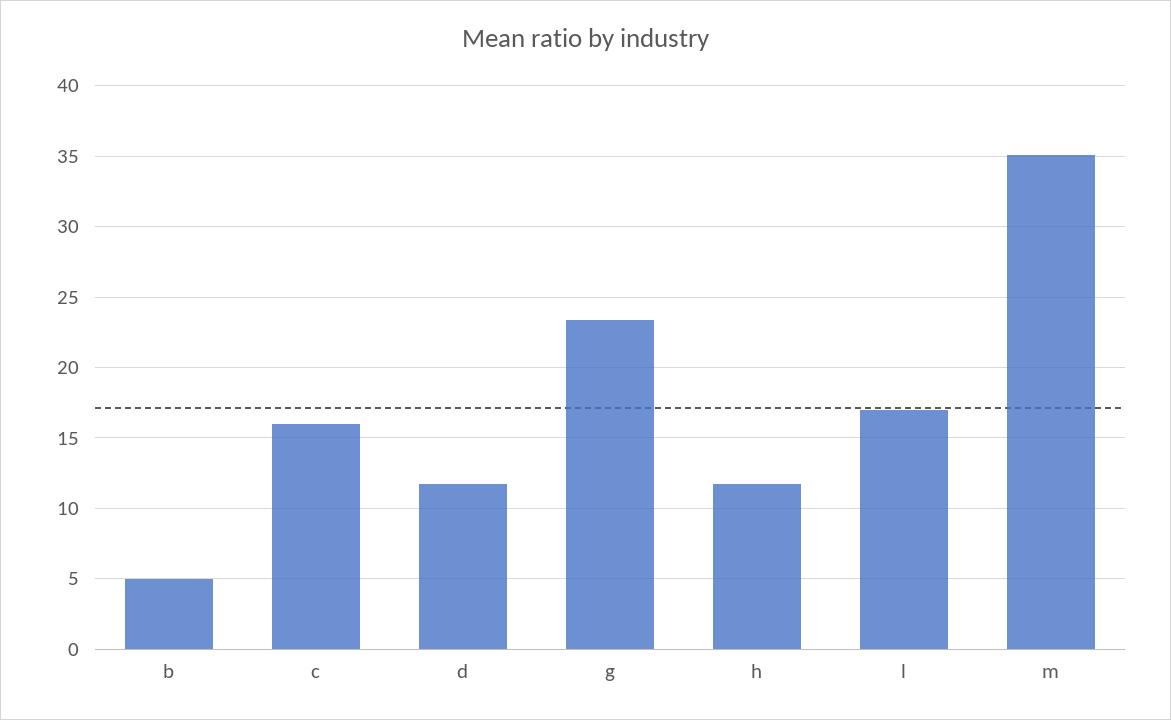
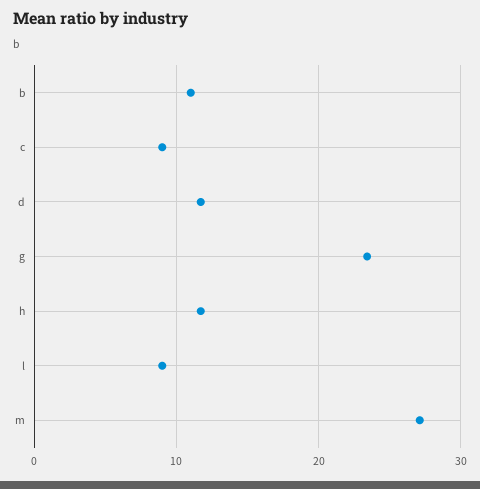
  {
-   "b": 5,
+   "b": 11,
-   "c": 16,
+   "c": 9,
    "d": 11.5,
    "g": 23.5,
    "h": 11.5,
-   "l": 17,
+   "l": 9,
-   "m": 35
+   "m": 27
  }

